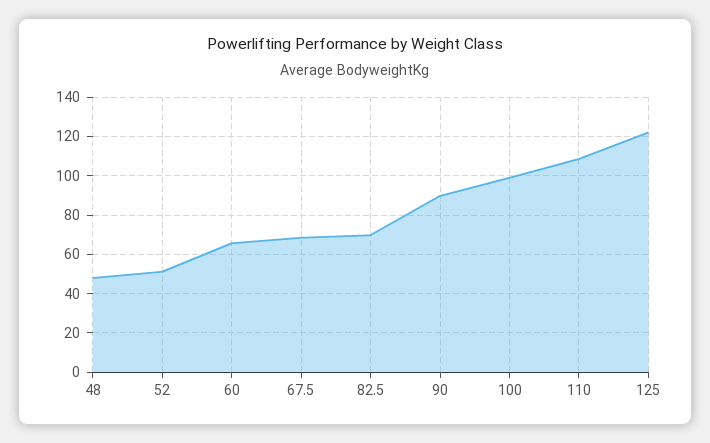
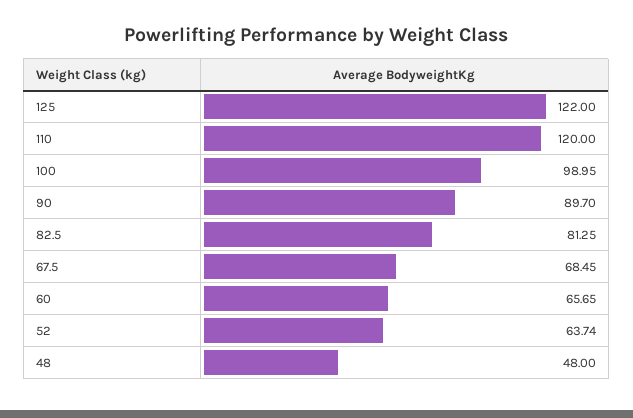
  {
    "48": 48,
-   "52": 50,
+   "52": 63.74,
    "60": 65.65,
    "67.5": 68.45,
-   "82.5": 70,
+   "82.5": 81.25,
    "90": 89.7,
    "100": 98.95,
-   "110": 110,
+   "110": 120,
    "125": 122
  }

